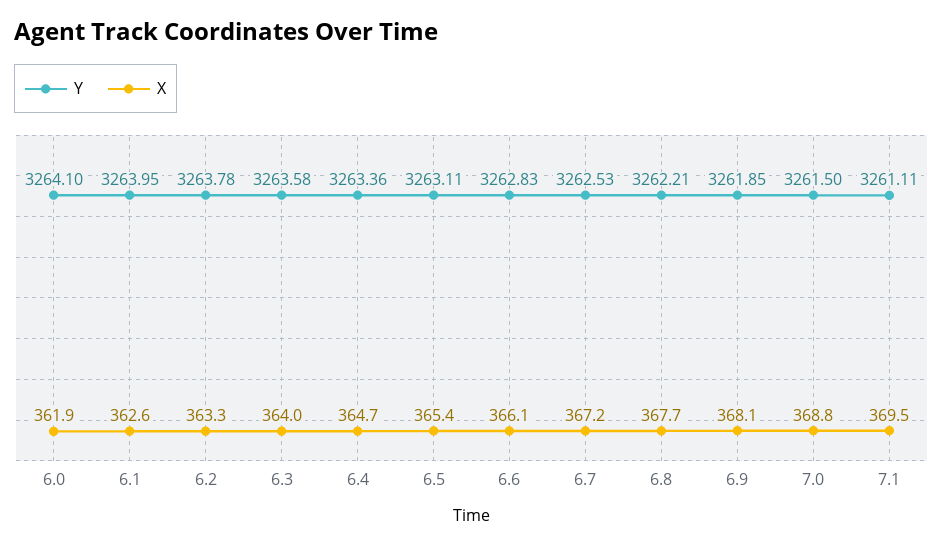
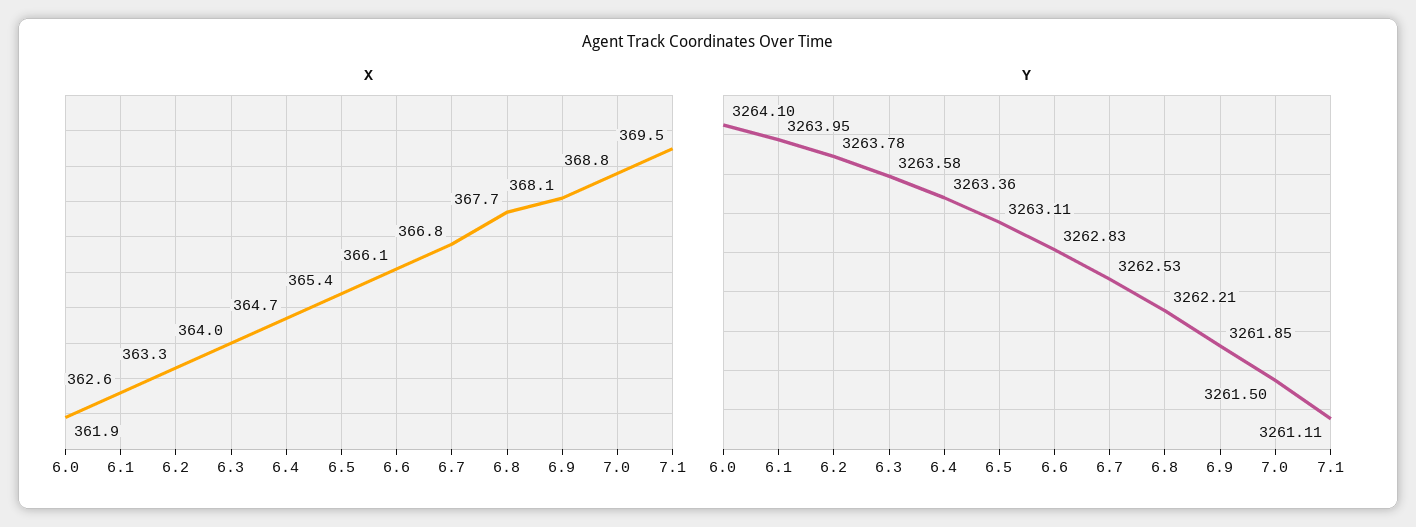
  {
    "Y": {
      "6.0": 3264.1,
      "6.1": 3263.95,
      "6.2": 3263.78,
      "6.3": 3263.58,
      "6.4": 3263.36,
      "6.5": 3263.11,
      "6.6": 3262.83,
      "6.7": 3262.53,
      "6.8": 3262.21,
      "6.9": 3261.85,
      "7.0": 3261.5,
      "7.1": 3261.11
    },
    "X": {
      "6.0": 361.9,
      "6.1": 362.6,
      "6.2": 363.3,
      "6.3": 364,
      "6.4": 364.7,
      "6.5": 365.4,
      "6.6": 366.1,
-     "6.7": 367.2,
+     "6.7": 366.8,
      "6.8": 367.7,
      "6.9": 368.1,
      "7.0": 368.8,
      "7.1": 369.5
    }
  }

